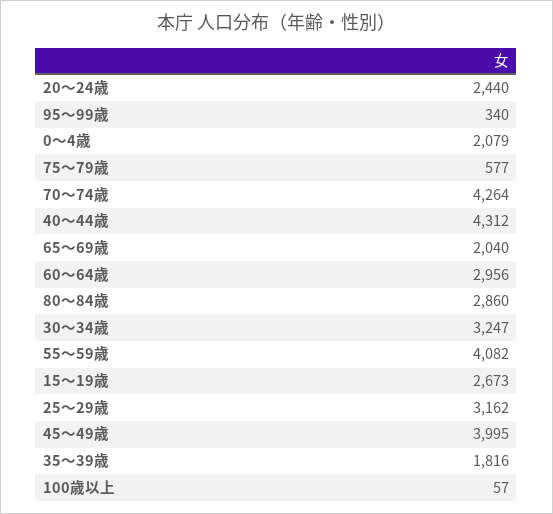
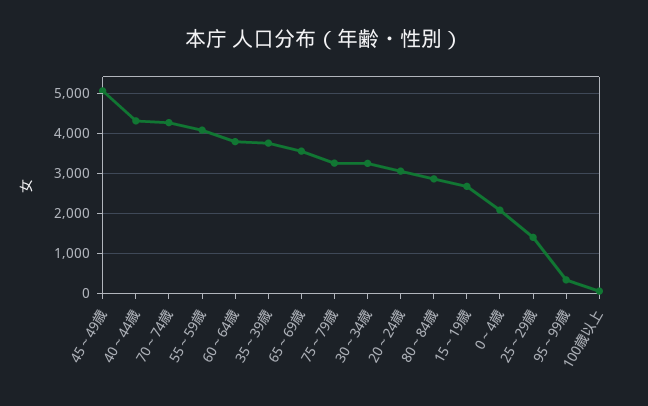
  {
-   "20～24歳": 2440,
+   "20～24歳": 3000,
    "95～99歳": 340,
    "0～4歳": 2079,
-   "75～79歳": 577,
+   "75～79歳": 3200,
    "70～74歳": 4264,
    "40～44歳": 4312,
-   "65～69歳": 2040,
+   "65～69歳": 3600,
-   "60～64歳": 2956,
+   "60～64歳": 3800,
    "80～84歳": 2860,
    "30～34歳": 3247,
    "55～59歳": 4082,
    "15～19歳": 2673,
-   "25～29歳": 3162,
+   "25～29歳": 1400,
-   "45～49歳": 3995,
+   "45～49歳": 5000,
-   "35～39歳": 1816,
+   "35～39歳": 3800,
    "100歳以上": 57
  }

